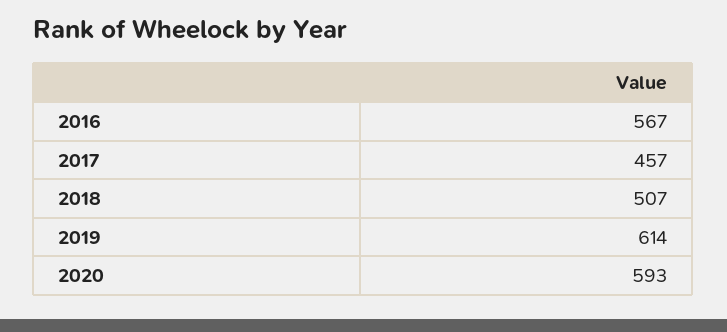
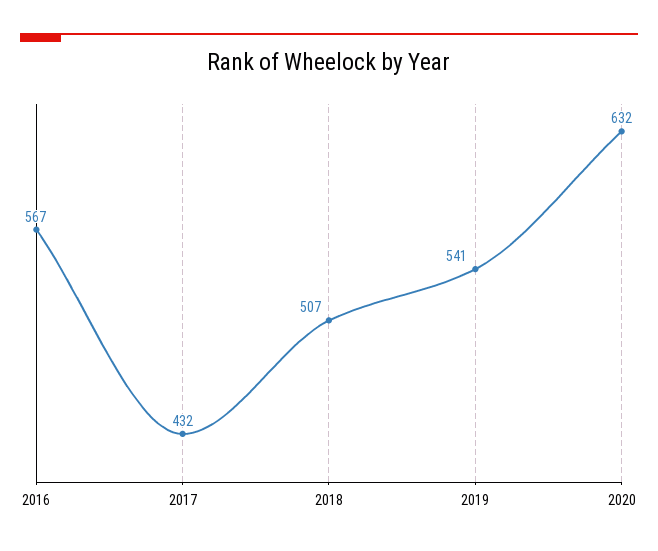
  {
    "2016": 567,
-   "2017": 457,
+   "2017": 432,
    "2018": 507,
-   "2019": 614,
+   "2019": 541,
-   "2020": 593
+   "2020": 632
  }

